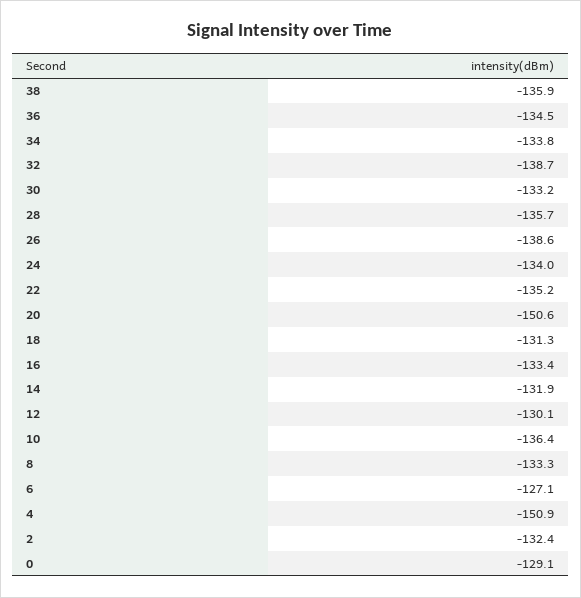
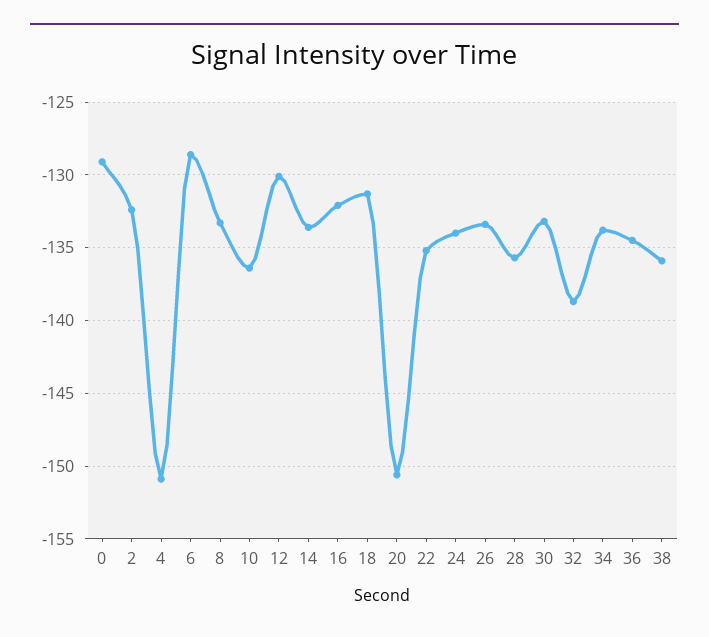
  {
    "38": -135.9,
    "36": -134.5,
    "34": -133.8,
    "32": -138.7,
    "30": -133.2,
    "28": -135.7,
-   "26": -138.6,
+   "26": -133.5,
    "24": -134,
    "22": -135.2,
    "20": -150.6,
    "18": -131.3,
-   "16": -133.4,
+   "16": -132,
-   "14": -131.9,
+   "14": -133.5,
    "12": -130.1,
    "10": -136.4,
    "8": -133.3,
-   "6": -127.1,
+   "6": -128.5,
    "4": -150.9,
    "2": -132.4,
    "0": -129.1
  }

